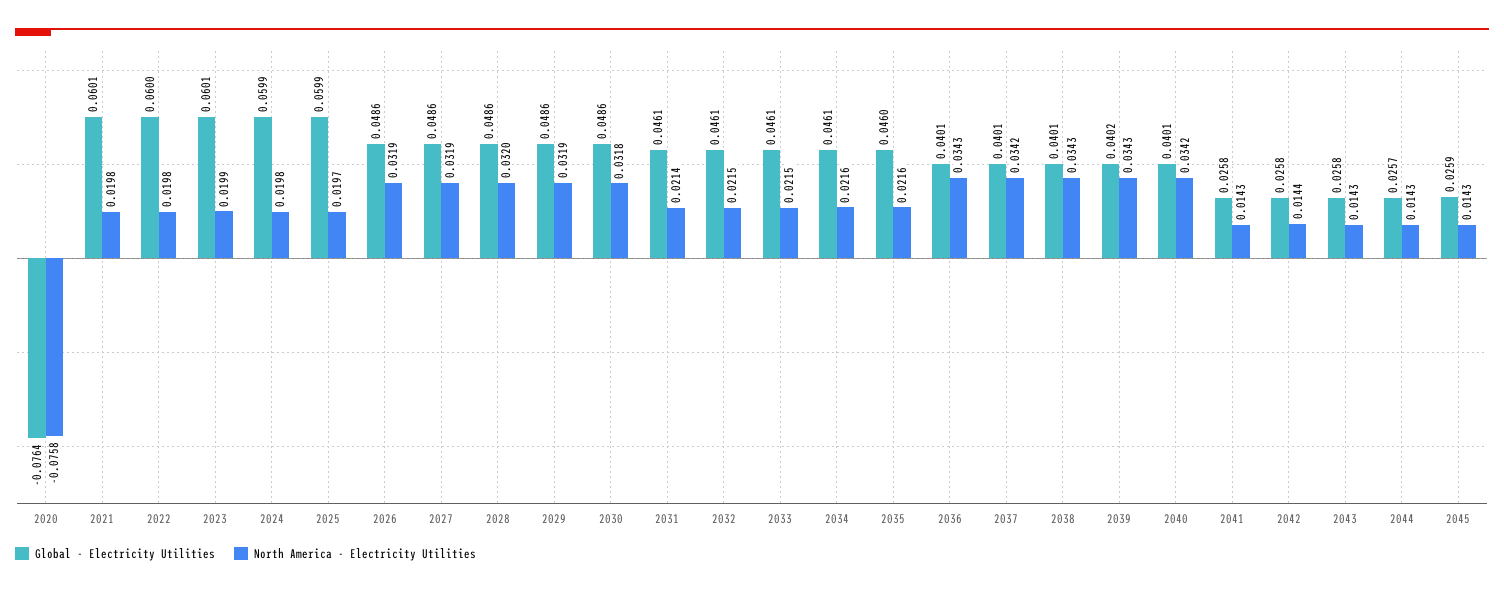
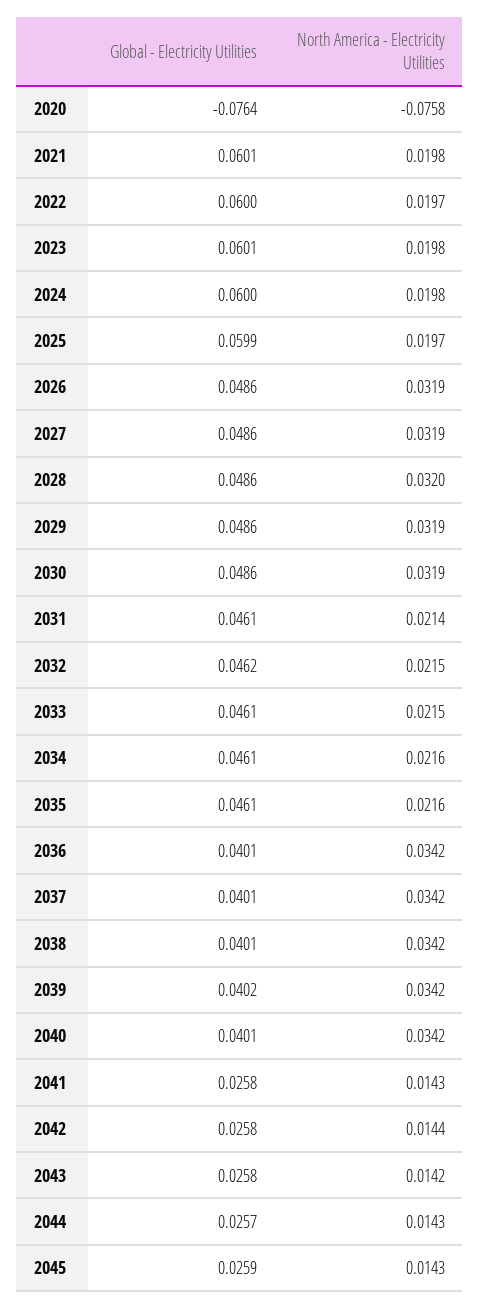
  {
    "Global - Electricity Utilities": {
      "2020": -0.0764,
      "2021": 0.0601,
      "2022": 0.06,
      "2023": 0.0601,
-     "2024": 0.0599,
+     "2024": 0.06,
      "2025": 0.0599,
      "2026": 0.0486,
      "2027": 0.0486,
      "2028": 0.0486,
      "2029": 0.0486,
      "2030": 0.0486,
      "2031": 0.0461,
-     "2032": 0.0461,
+     "2032": 0.0462,
      "2033": 0.0461,
      "2034": 0.0461,
-     "2035": 0.046,
+     "2035": 0.0461,
      "2036": 0.0401,
      "2037": 0.0401,
      "2038": 0.0401,
      "2039": 0.0402,
      "2040": 0.0401,
      "2041": 0.0258,
      "2042": 0.0258,
      "2043": 0.0258,
      "2044": 0.0257,
      "2045": 0.0259
    },
    "North America - Electricity Utilities": {
      "2020": -0.0758,
      "2021": 0.0198,
-     "2022": 0.0198,
+     "2022": 0.0197,
-     "2023": 0.0199,
+     "2023": 0.0198,
      "2024": 0.0198,
      "2025": 0.0197,
      "2026": 0.0319,
      "2027": 0.0319,
      "2028": 0.032,
      "2029": 0.0319,
-     "2030": 0.0318,
+     "2030": 0.0319,
      "2031": 0.0214,
      "2032": 0.0215,
      "2033": 0.0215,
      "2034": 0.0216,
      "2035": 0.0216,
-     "2036": 0.0343,
+     "2036": 0.0342,
      "2037": 0.0342,
-     "2038": 0.0343,
+     "2038": 0.0342,
-     "2039": 0.0343,
+     "2039": 0.0342,
      "2040": 0.0342,
      "2041": 0.0143,
      "2042": 0.0144,
-     "2043": 0.0143,
+     "2043": 0.0142,
      "2044": 0.0143,
      "2045": 0.0143
    }
  }

